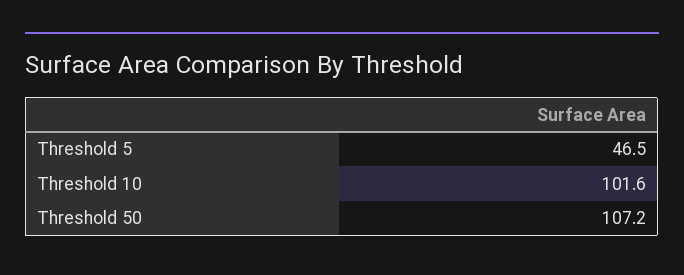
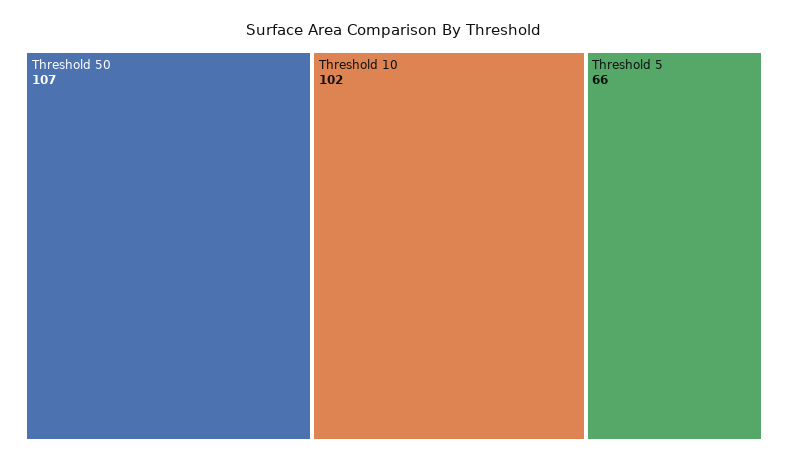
  {
-   "Threshold 5": 46.5,
+   "Threshold 5": 66,
    "Threshold 10": 101.6,
    "Threshold 50": 107.2
  }

